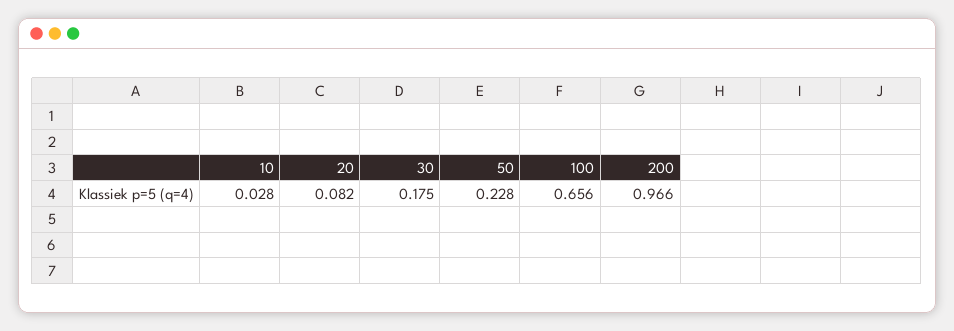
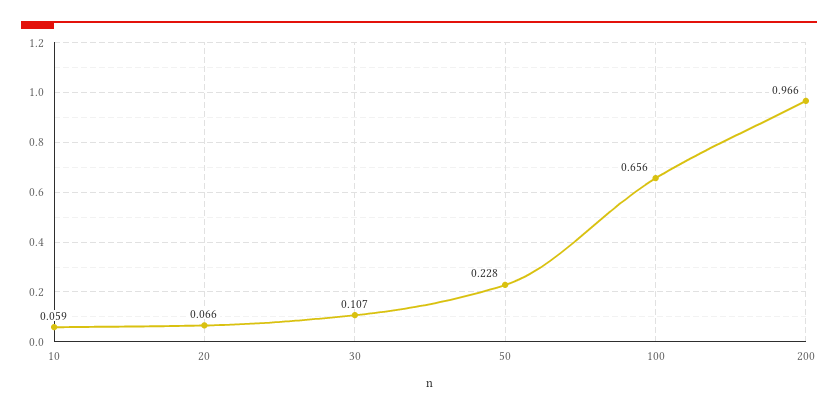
  {
-   "10": 0.028,
+   "10": 0.059,
-   "20": 0.082,
+   "20": 0.066,
-   "30": 0.175,
+   "30": 0.107,
    "50": 0.228,
    "100": 0.656,
    "200": 0.966
  }

